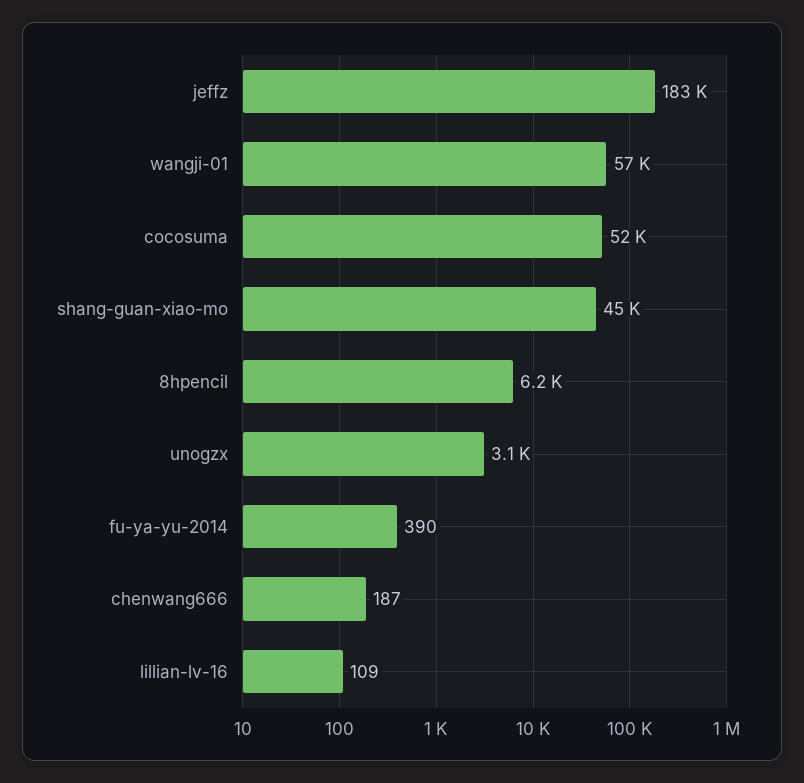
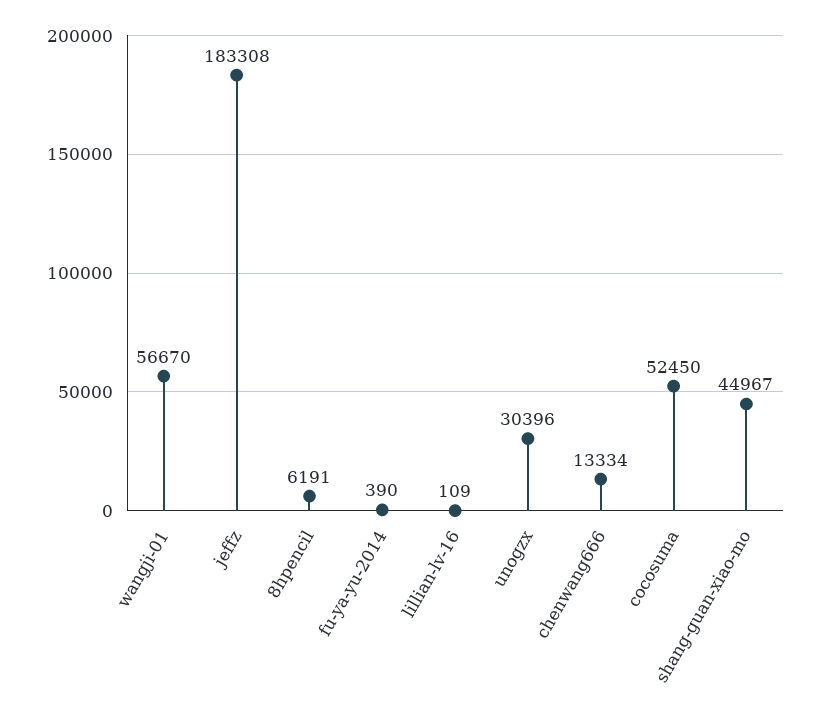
  {
    "jeffz": 183308,
    "wangji-01": 56670,
    "cocosuma": 52450,
    "shang-guan-xiao-mo": 44967,
    "8hpencil": 6191,
-   "unogzx": 3100,
+   "unogzx": 30396,
    "fu-ya-yu-2014": 390,
-   "chenwang666": 187,
+   "chenwang666": 13334,
    "lillian-lv-16": 109
  }

